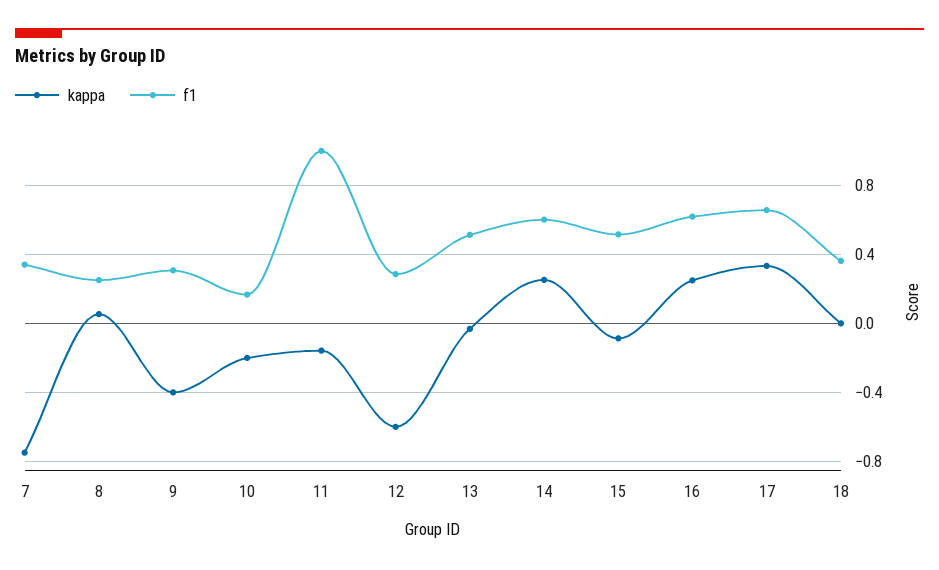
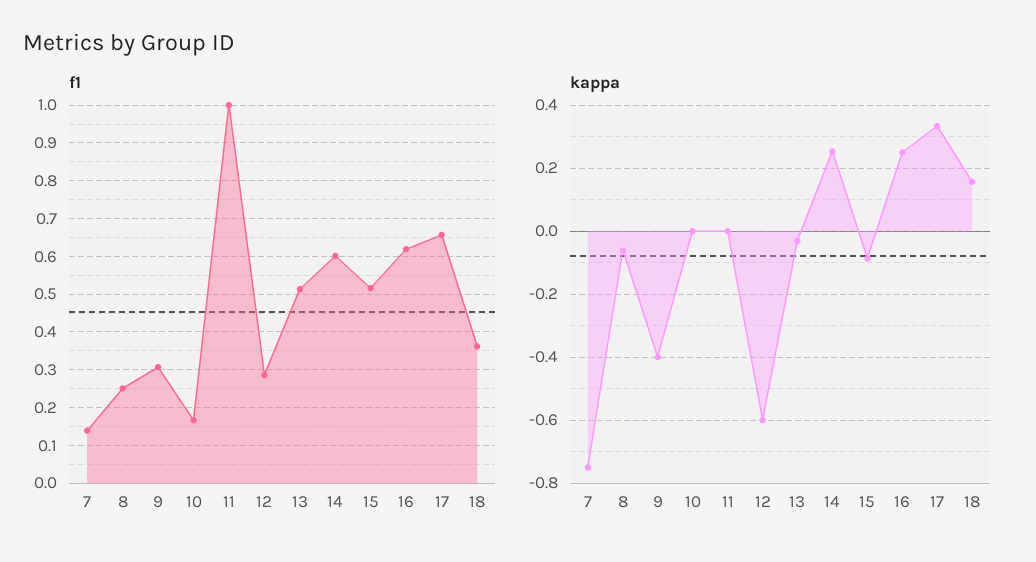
  {
    "kappa": {
      "7": -0.76,
-     "8": 0.05,
+     "8": -0.06,
      "9": -0.4,
-     "10": -0.2,
+     "10": 0,
-     "11": -0.15,
+     "11": 0,
      "12": -0.6,
      "13": -0.04,
      "14": 0.26,
      "15": -0.08,
      "16": 0.26,
      "17": 0.34,
-     "18": 0
+     "18": 0.16
    },
    "f1": {
-     "7": 0.35,
+     "7": 0.14,
      "8": 0.26,
      "9": 0.3,
      "10": 0.16,
      "11": 1,
      "12": 0.28,
      "13": 0.52,
      "14": 0.6,
      "15": 0.52,
      "16": 0.62,
      "17": 0.66,
      "18": 0.36
    }
  }

